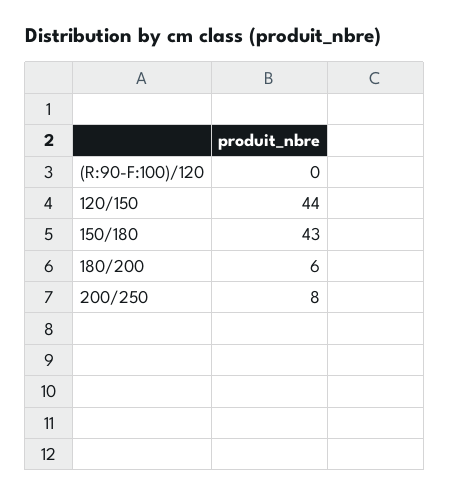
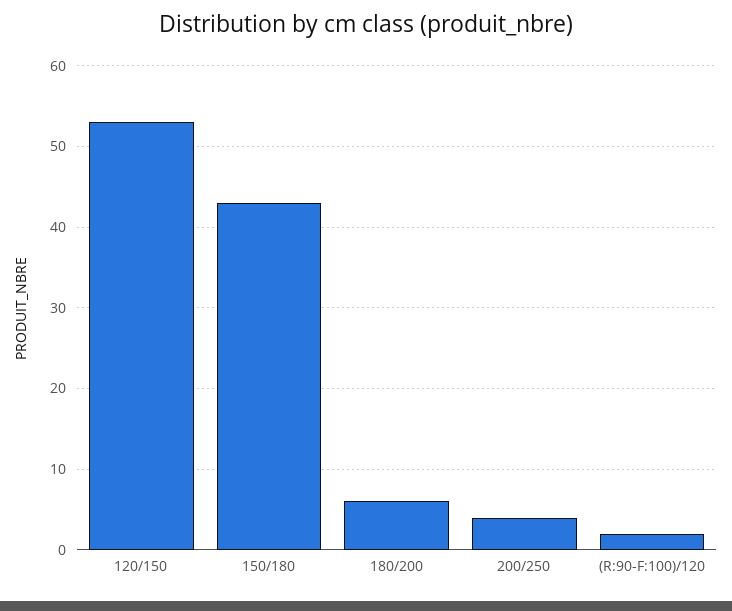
  {
-   "(R:90-F:100)/120": 0,
+   "(R:90-F:100)/120": 2,
-   "120/150": 44,
+   "120/150": 53,
    "150/180": 43,
    "180/200": 6,
-   "200/250": 8
+   "200/250": 4
  }

